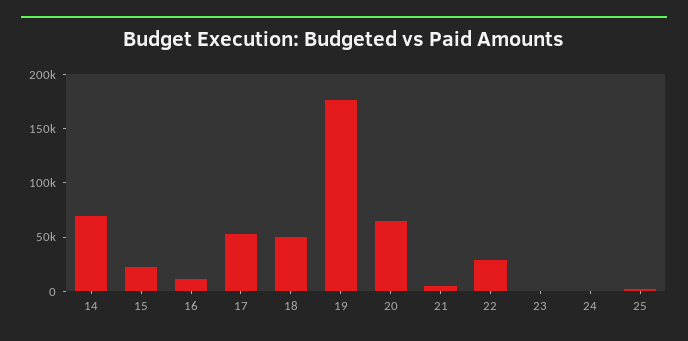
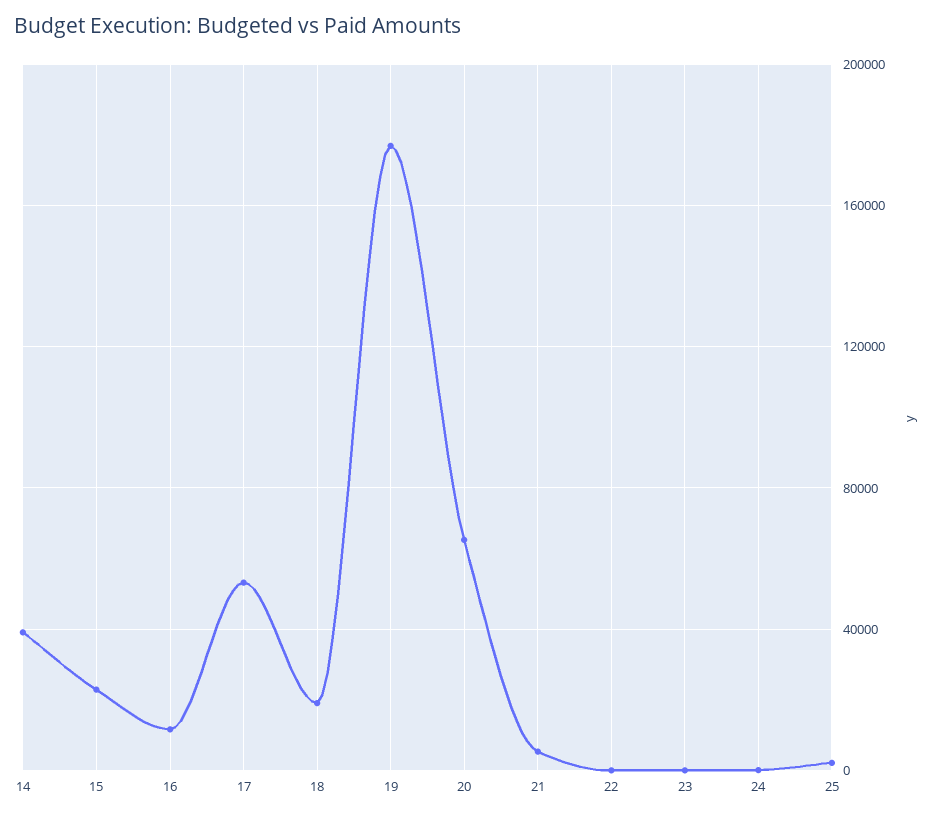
  {
-   "14": 70000,
+   "14": 40000,
    "15": 25000,
    "16": 10000,
    "17": 55000,
-   "18": 50000,
+   "18": 20000,
    "19": 175000,
    "20": 65000,
    "21": 5000,
-   "22": 30000,
+   "22": 0,
    "23": 0,
    "24": 0,
    "25": 0
  }

